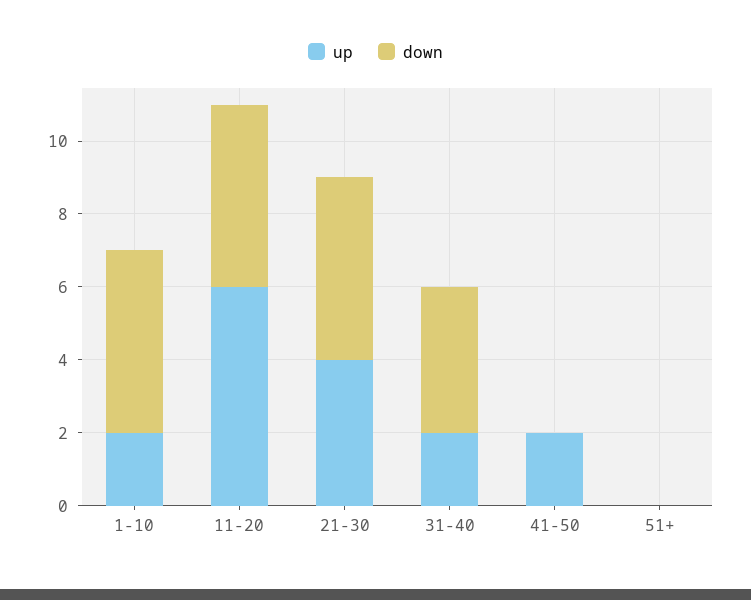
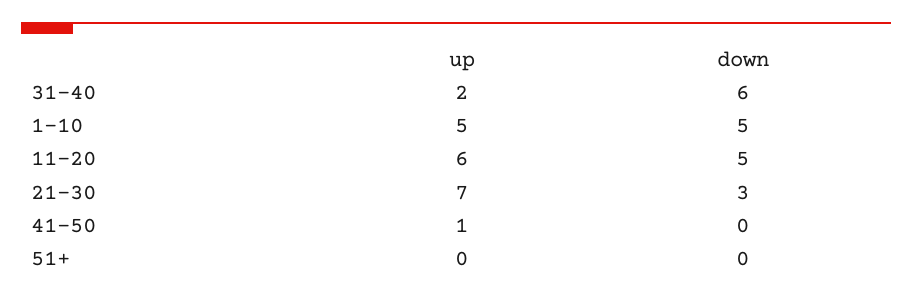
  {
    "up": {
-     "1-10": 2,
+     "1-10": 5,
      "11-20": 6,
-     "21-30": 4,
+     "21-30": 7,
      "31-40": 2,
-     "41-50": 2,
+     "41-50": 1,
      "51+": 0
    },
    "down": {
      "1-10": 5,
      "11-20": 5,
-     "21-30": 5,
+     "21-30": 3,
-     "31-40": 4,
+     "31-40": 6,
      "41-50": 0,
      "51+": 0
    }
  }

